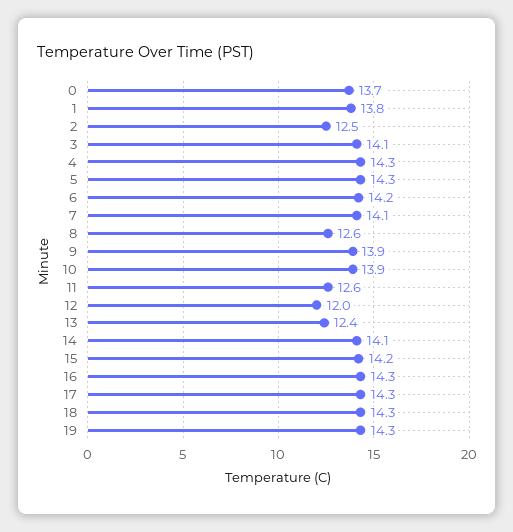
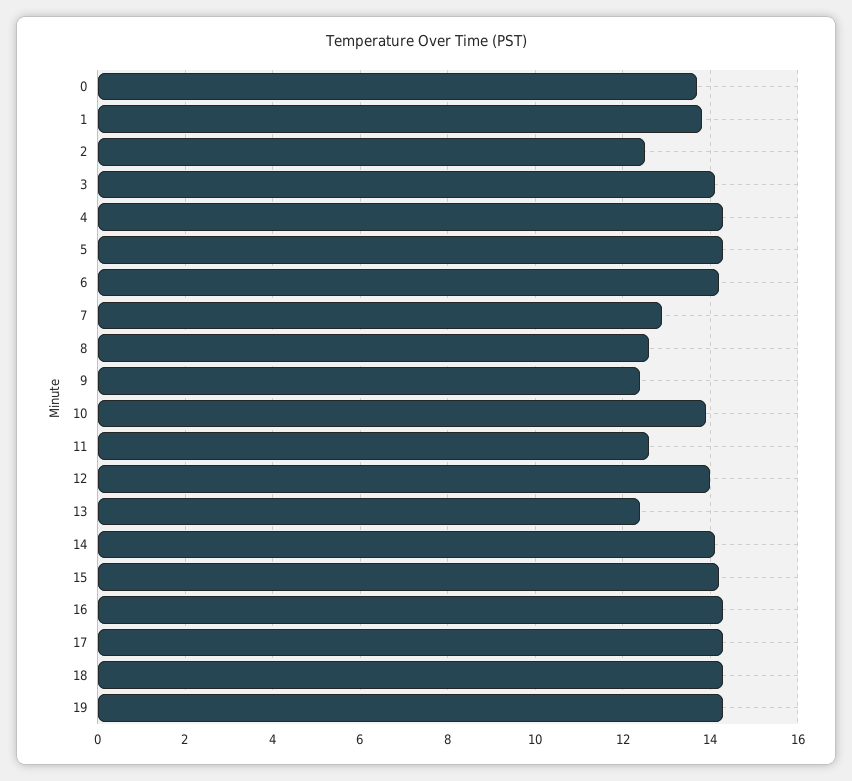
  {
    "0": 13.7,
    "1": 13.8,
    "2": 12.5,
    "3": 14.1,
    "4": 14.3,
    "5": 14.3,
    "6": 14.2,
-   "7": 14.1,
+   "7": 13,
    "8": 12.6,
-   "9": 13.9,
+   "9": 12.5,
    "10": 13.9,
    "11": 12.6,
-   "12": 12,
+   "12": 14,
    "13": 12.4,
    "14": 14.1,
    "15": 14.2,
    "16": 14.3,
    "17": 14.3,
    "18": 14.3,
    "19": 14.3
  }

